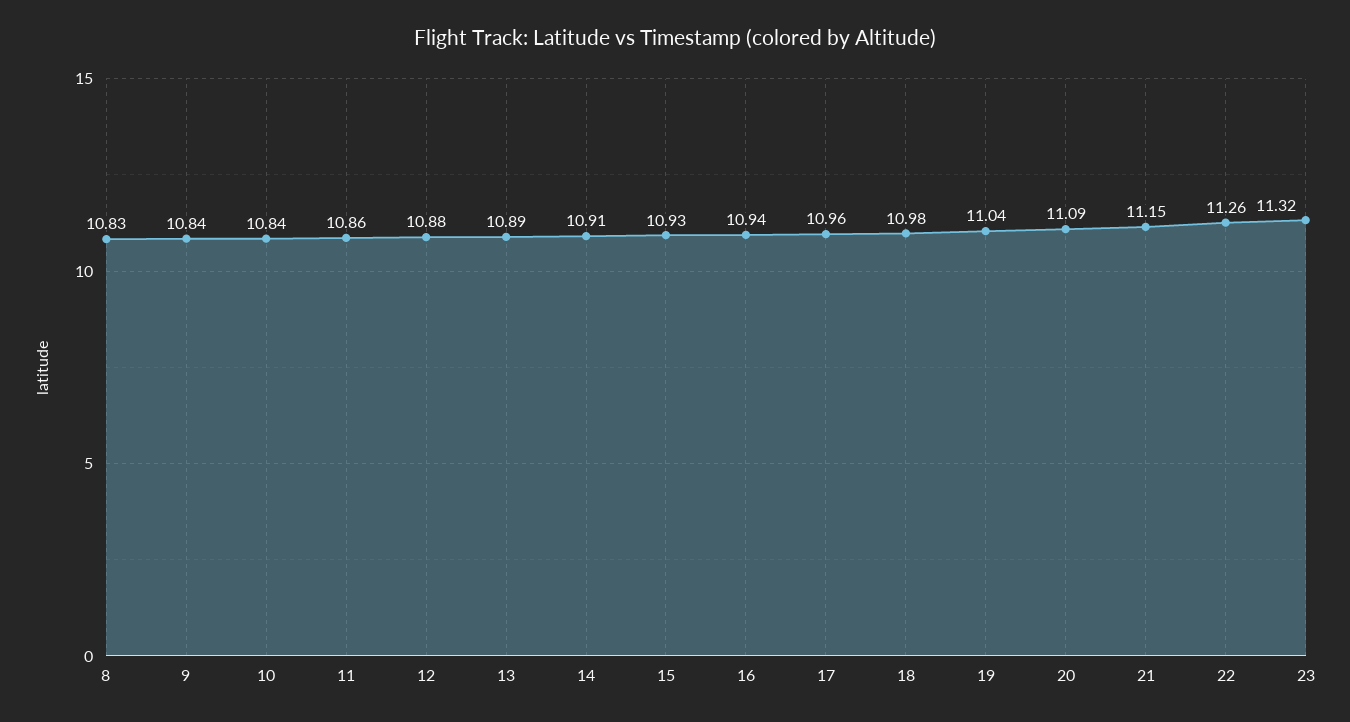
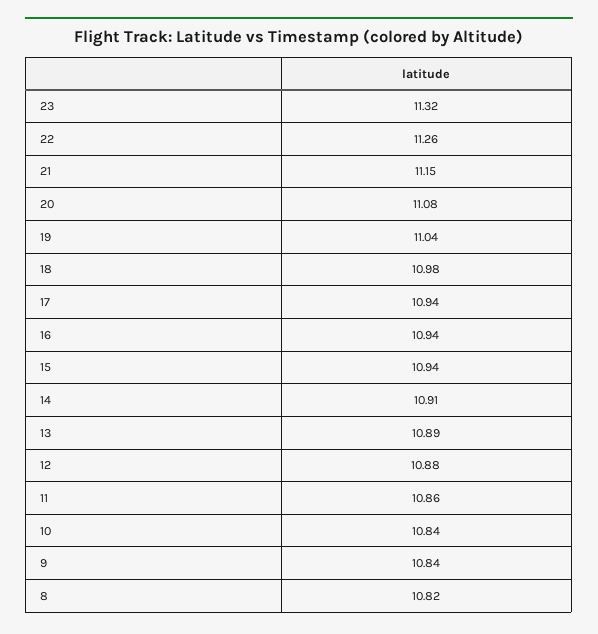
  {
-   "8": 10.83,
+   "8": 10.82,
    "9": 10.84,
    "10": 10.84,
    "11": 10.86,
    "12": 10.88,
    "13": 10.89,
    "14": 10.91,
-   "15": 10.93,
+   "15": 10.94,
    "16": 10.94,
-   "17": 10.96,
+   "17": 10.94,
    "18": 10.98,
    "19": 11.04,
-   "20": 11.09,
+   "20": 11.08,
    "21": 11.15,
    "22": 11.26,
    "23": 11.32
  }

